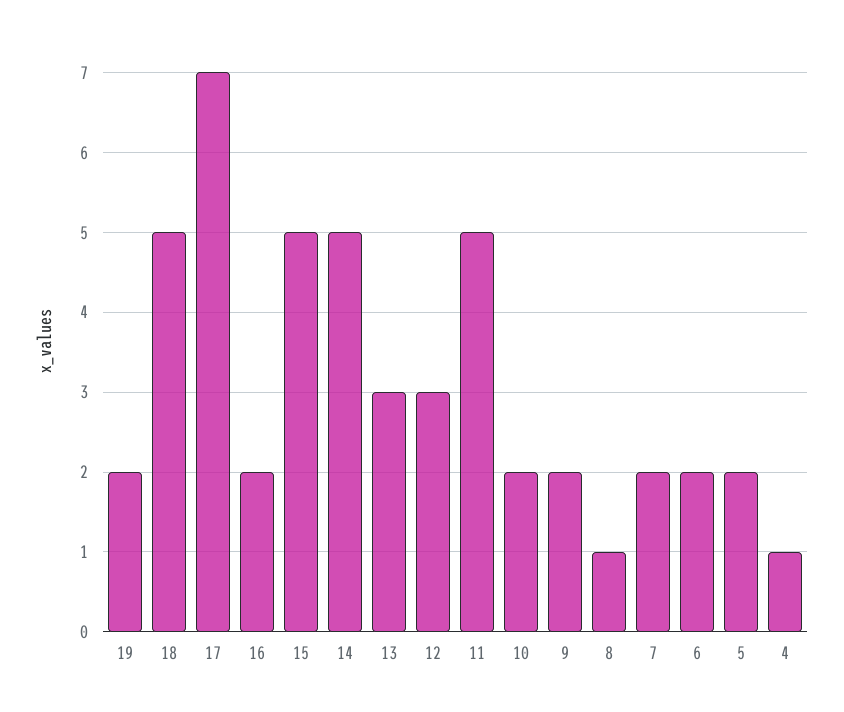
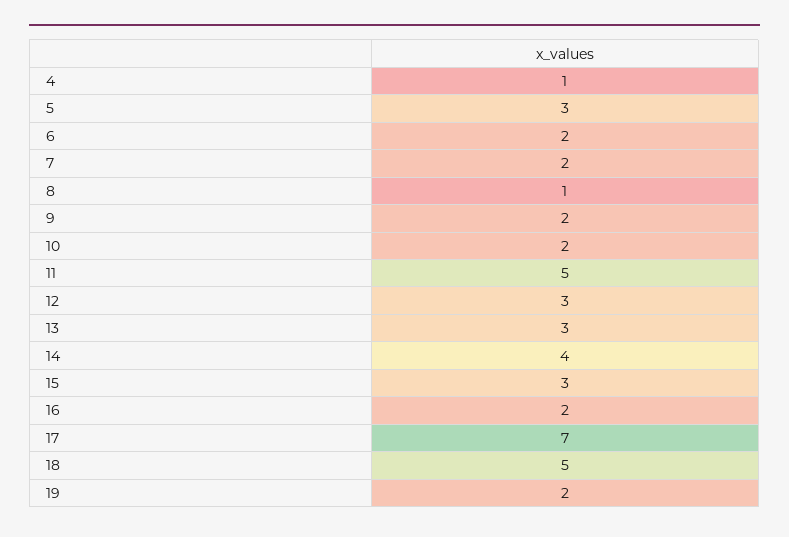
  {
    "19": 2,
    "18": 5,
    "17": 7,
    "16": 2,
-   "15": 5,
+   "15": 3,
-   "14": 5,
+   "14": 4,
    "13": 3,
    "12": 3,
    "11": 5,
    "10": 2,
    "9": 2,
    "8": 1,
    "7": 2,
    "6": 2,
-   "5": 2,
+   "5": 3,
    "4": 1
  }

